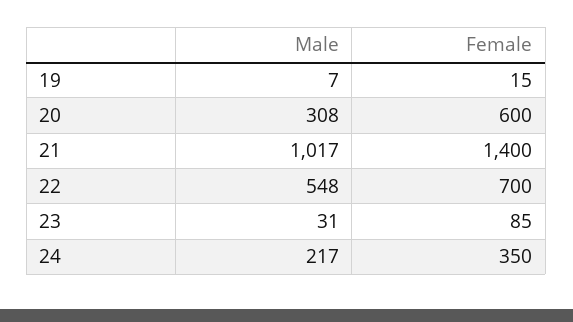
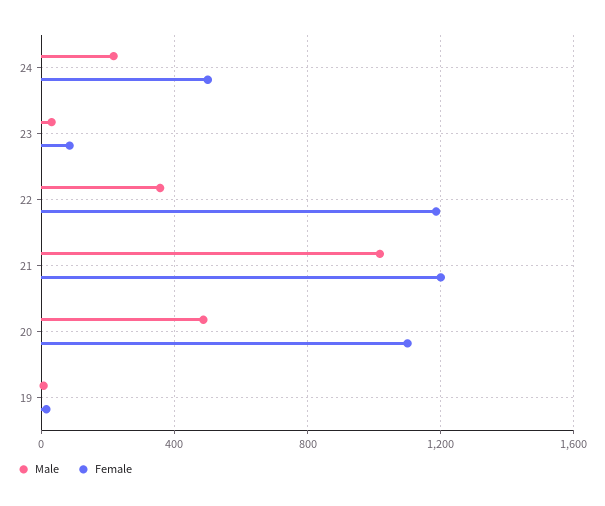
  {
    "Male": {
      "19": 7,
-     "20": 308,
+     "20": 500,
      "21": 1017,
-     "22": 548,
+     "22": 350,
      "23": 31,
      "24": 217
    },
    "Female": {
      "19": 15,
-     "20": 600,
+     "20": 1100,
-     "21": 1400,
+     "21": 1200,
-     "22": 700,
+     "22": 1200,
      "23": 85,
-     "24": 350
+     "24": 500
    }
  }

